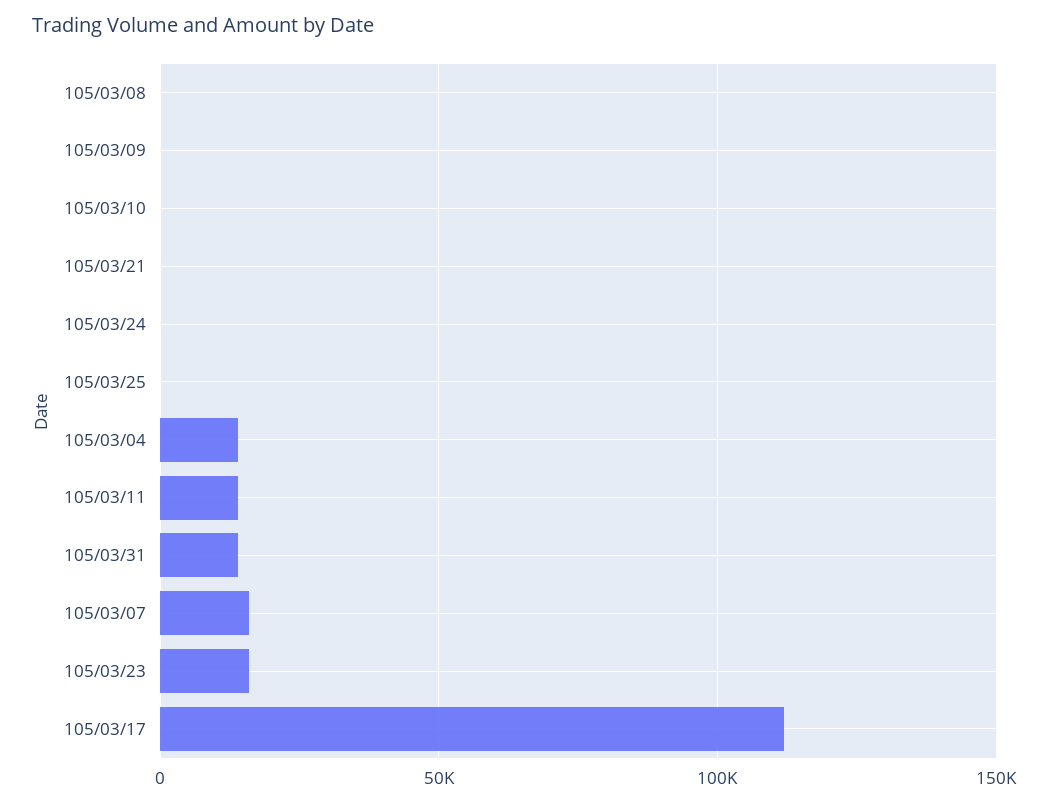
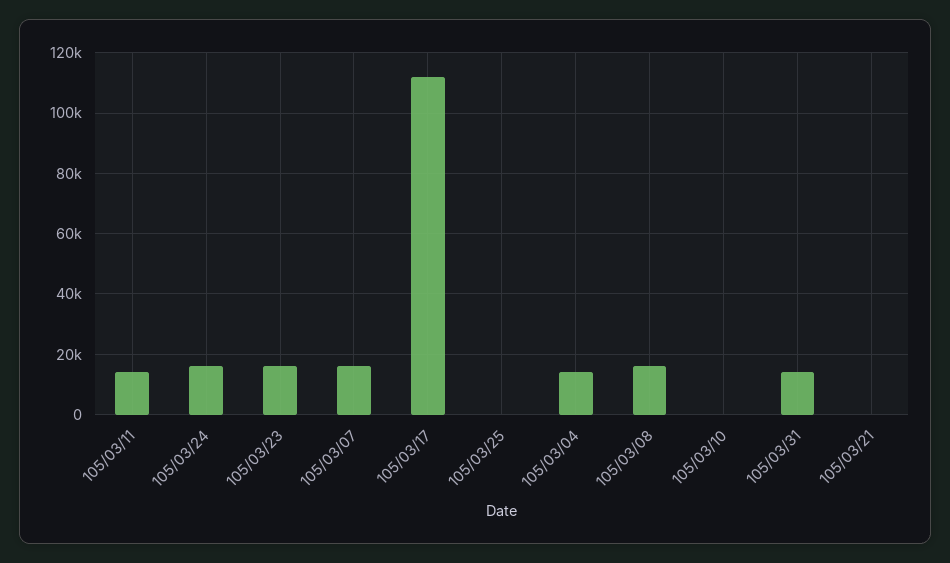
  {
-   "105/03/08": 0,
+   "105/03/08": 16000,
-   "105/03/09": 0,
    "105/03/10": 0,
    "105/03/21": 0,
-   "105/03/24": 0,
+   "105/03/24": 16000,
    "105/03/25": 0,
    "105/03/04": 14000,
    "105/03/11": 14000,
    "105/03/31": 14000,
    "105/03/07": 16000,
    "105/03/23": 16000,
    "105/03/17": 112000
  }

